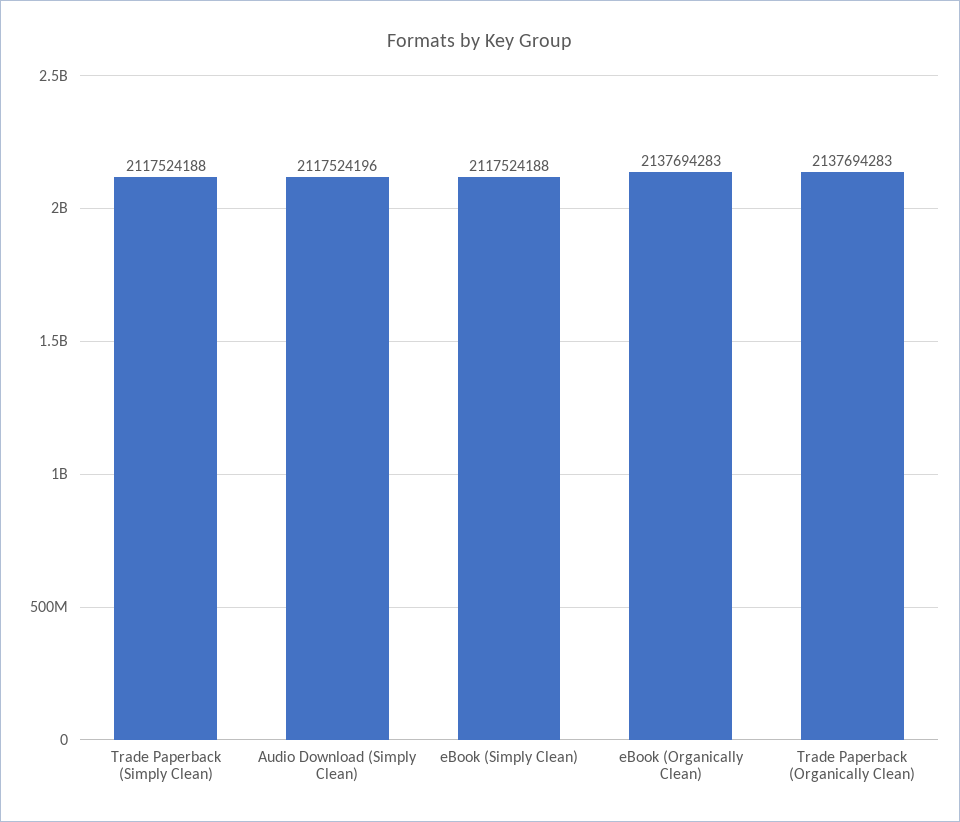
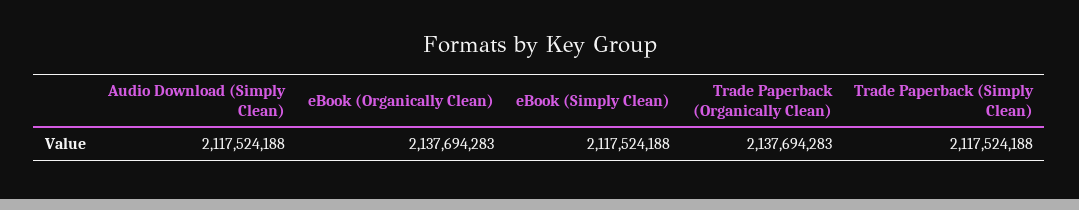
  {
    "Trade Paperback (Simply Clean)": 2117524188,
-   "Audio Download (Simply Clean)": 2117524196,
+   "Audio Download (Simply Clean)": 2117524188,
    "eBook (Simply Clean)": 2117524188,
    "eBook (Organically Clean)": 2137694283,
    "Trade Paperback (Organically Clean)": 2137694283
  }

